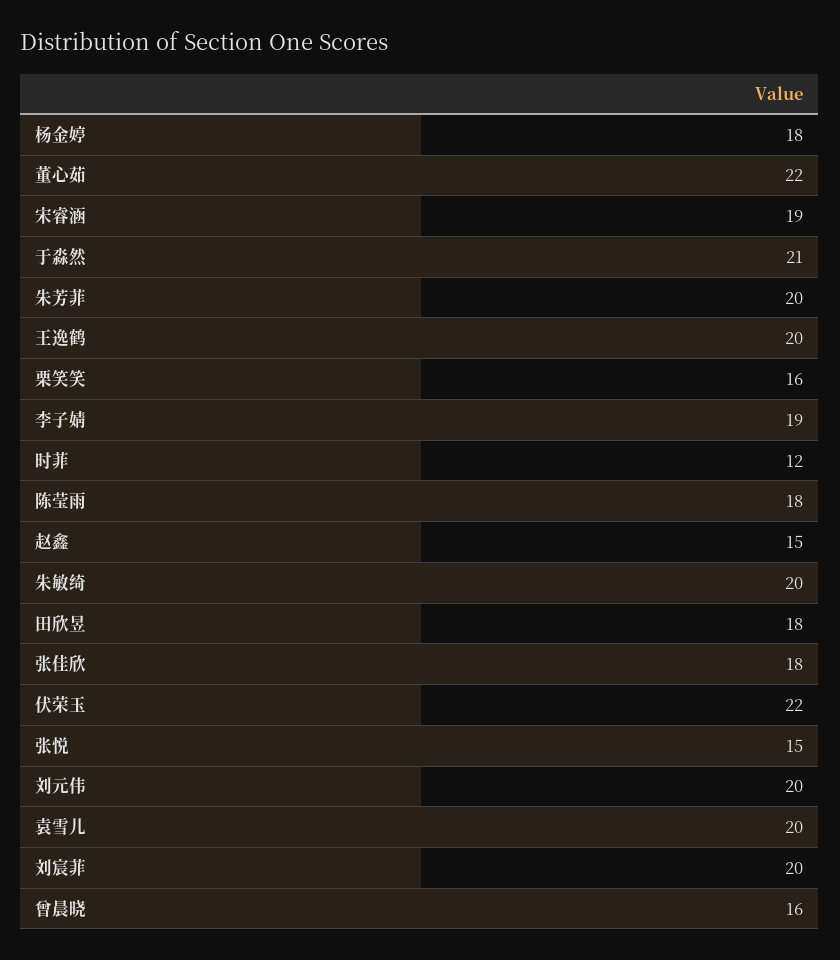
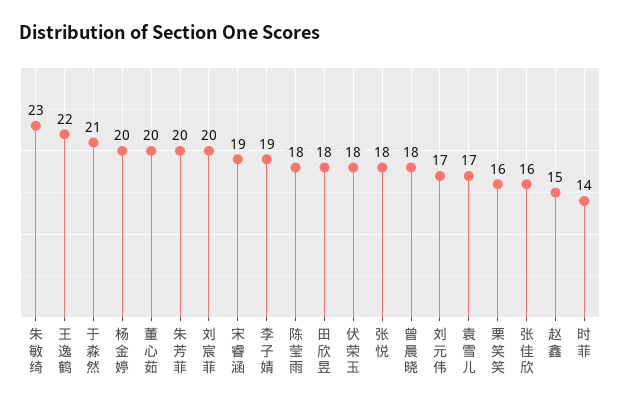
  {
-   "杨金婷": 18,
+   "杨金婷": 20,
-   "董心茹": 22,
+   "董心茹": 20,
    "宋睿涵": 19,
    "于淼然": 21,
    "朱芳菲": 20,
-   "王逸鹤": 20,
+   "王逸鹤": 22,
    "栗笑笑": 16,
    "李子婧": 19,
-   "时菲": 12,
+   "时菲": 14,
    "陈莹雨": 18,
    "赵鑫": 15,
-   "朱敏绮": 20,
+   "朱敏绮": 23,
    "田欣昱": 18,
-   "张佳欣": 18,
+   "张佳欣": 16,
-   "伏荣玉": 22,
+   "伏荣玉": 18,
-   "张悦": 15,
+   "张悦": 18,
-   "刘元伟": 20,
+   "刘元伟": 17,
-   "袁雪儿": 20,
+   "袁雪儿": 17,
    "刘宸菲": 20,
-   "曾晨晓": 16
+   "曾晨晓": 18
  }

